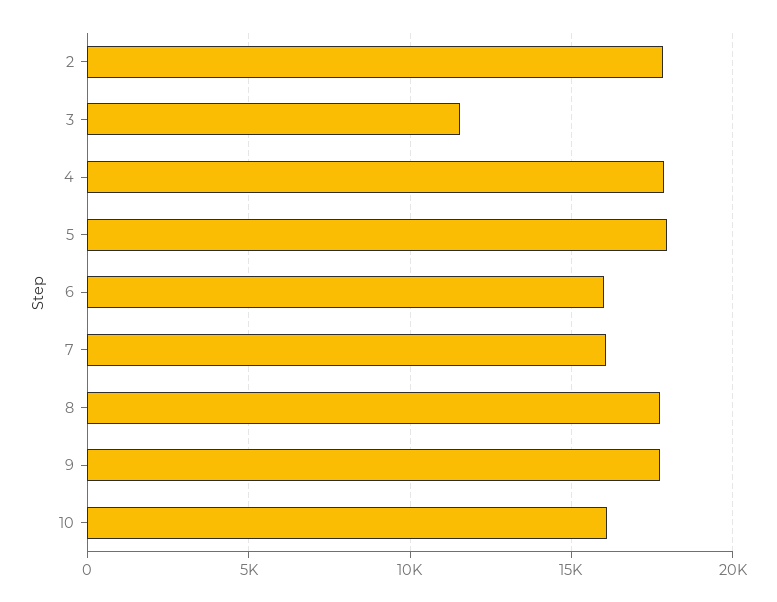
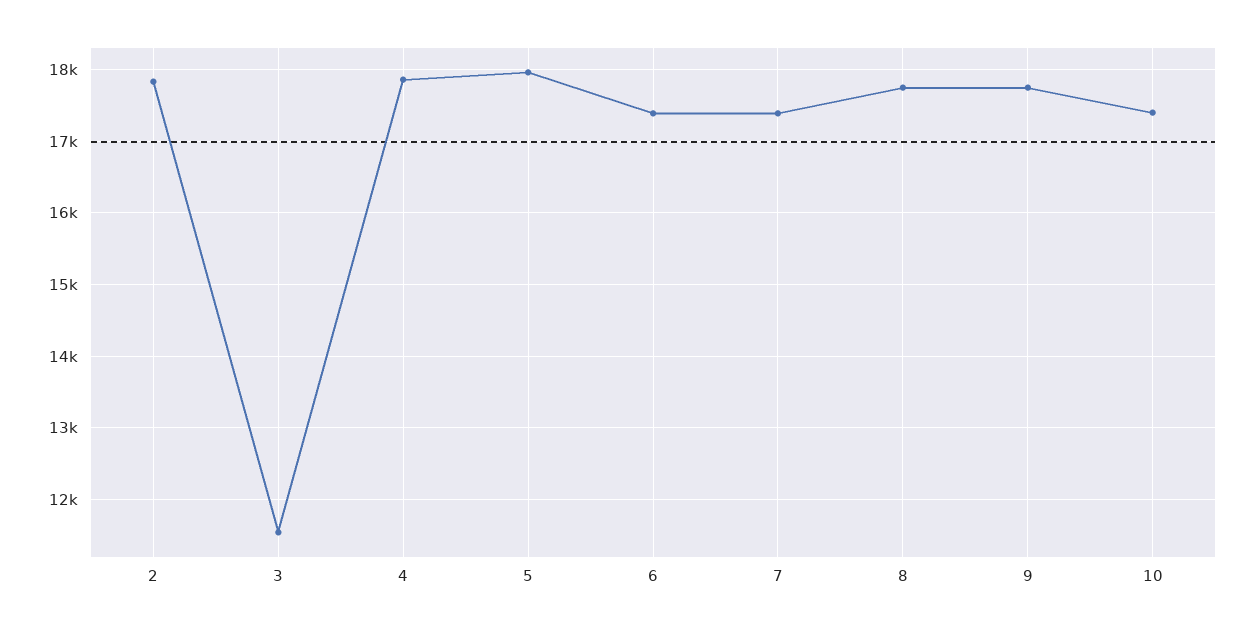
  {
    "2": 17800,
    "3": 11500,
    "4": 17900,
    "5": 18000,
-   "6": 16000,
+   "6": 17400,
-   "7": 16000,
+   "7": 17400,
    "8": 17800,
    "9": 17800,
-   "10": 16000
+   "10": 17400
  }

